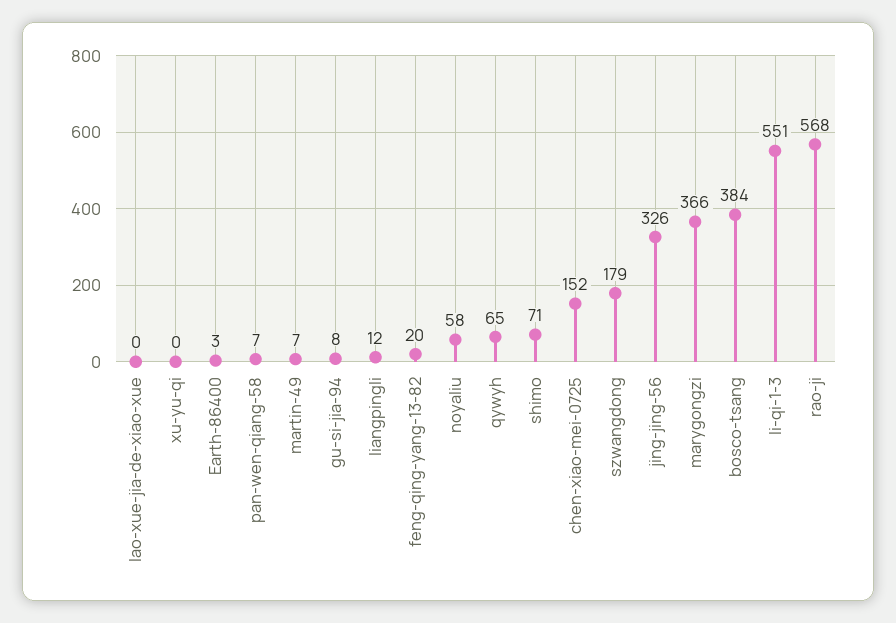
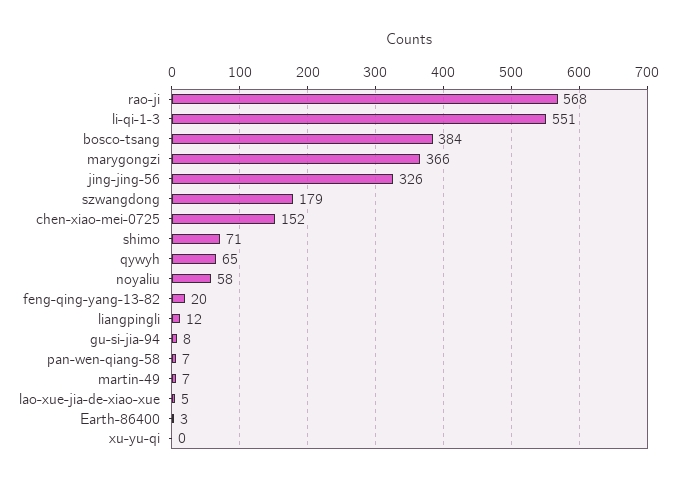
  {
-   "lao-xue-jia-de-xiao-xue": 0,
+   "lao-xue-jia-de-xiao-xue": 5,
    "xu-yu-qi": 0,
    "Earth-86400": 3,
    "pan-wen-qiang-58": 7,
    "martin-49": 7,
    "gu-si-jia-94": 8,
    "liangpingli": 12,
    "feng-qing-yang-13-82": 20,
    "noyaliu": 58,
    "qywyh": 65,
    "shimo": 71,
    "chen-xiao-mei-0725": 152,
    "szwangdong": 179,
    "jing-jing-56": 326,
    "marygongzi": 366,
    "bosco-tsang": 384,
    "li-qi-1-3": 551,
    "rao-ji": 568
  }

